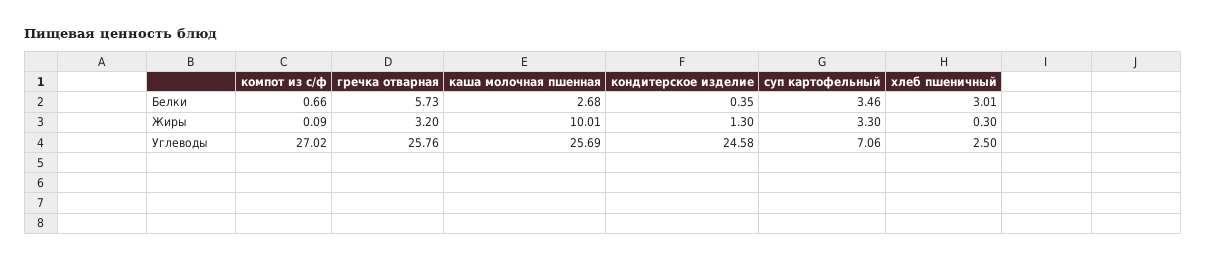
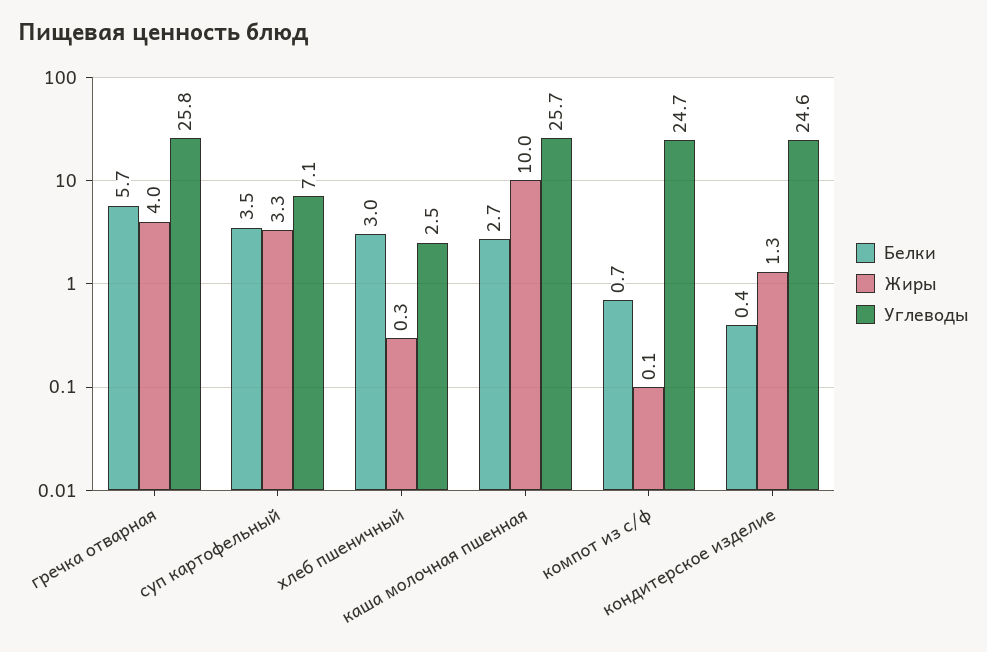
  {
    "Белки": {
      "компот из с/ф": 0.66,
      "гречка отварная": 5.73,
      "каша молочная пшенная": 2.68,
      "кондитерское изделие": 0.35,
      "суп картофельный": 3.46,
      "хлеб пшеничный": 3.01
    },
    "Жиры": {
      "компот из с/ф": 0.09,
-     "гречка отварная": 3.2,
+     "гречка отварная": 4,
      "каша молочная пшенная": 10.01,
      "кондитерское изделие": 1.3,
      "суп картофельный": 3.3,
      "хлеб пшеничный": 0.3
    },
    "Углеводы": {
-     "компот из с/ф": 27.02,
+     "компот из с/ф": 24.7,
      "гречка отварная": 25.76,
      "каша молочная пшенная": 25.69,
      "кондитерское изделие": 24.58,
      "суп картофельный": 7.06,
      "хлеб пшеничный": 2.5
    }
  }

